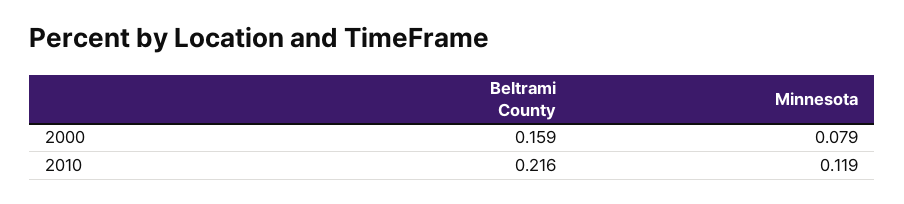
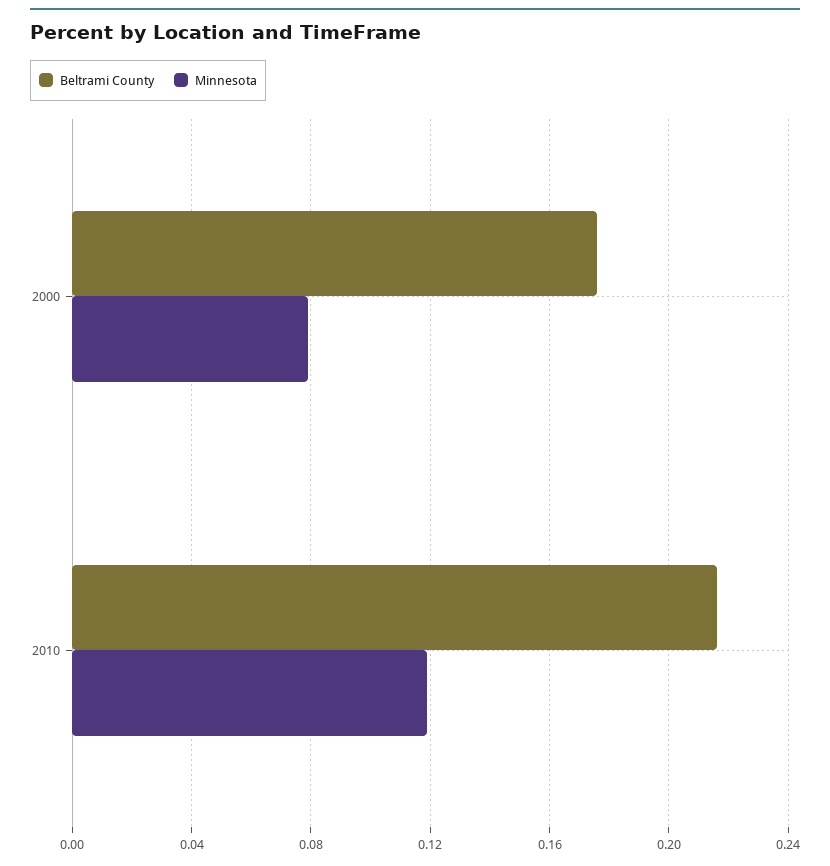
  {
    "Beltrami County": {
-     "2000": 0.159,
+     "2000": 0.175,
      "2010": 0.216
    },
    "Minnesota": {
      "2000": 0.079,
      "2010": 0.119
    }
  }

